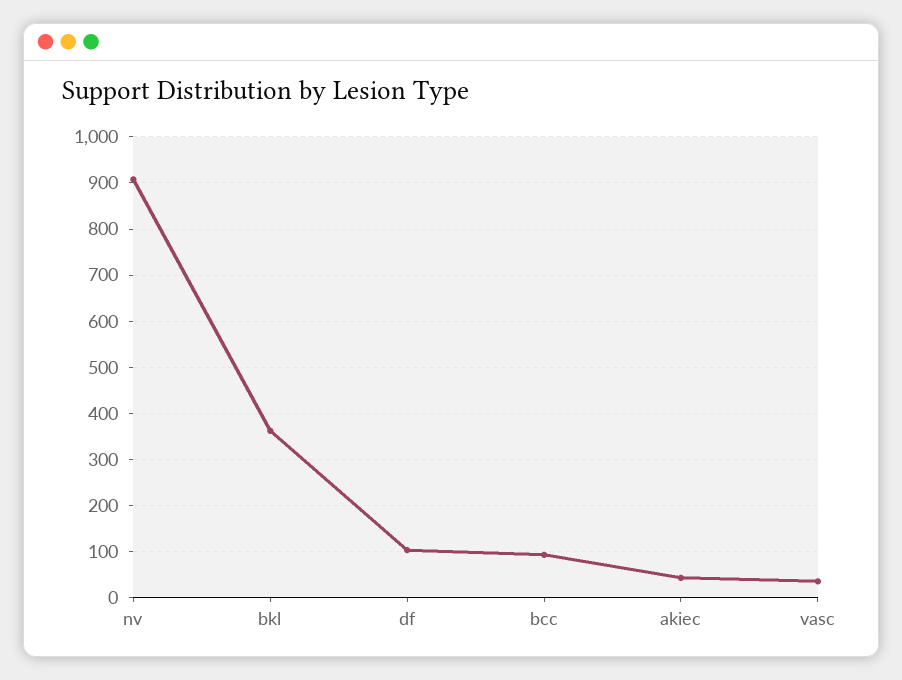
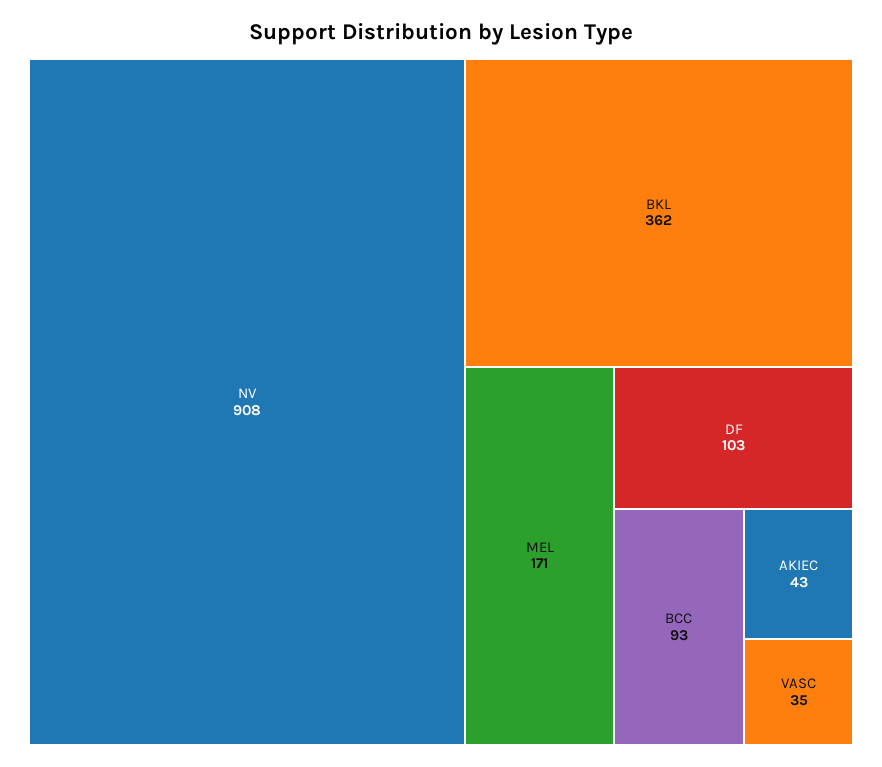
  {
    "nv": 908,
    "bkl": 362,
    "df": 103,
    "bcc": 93,
    "akiec": 43,
-   "vasc": 35
+   "vasc": 35,
+   "MEL": 171
  }

